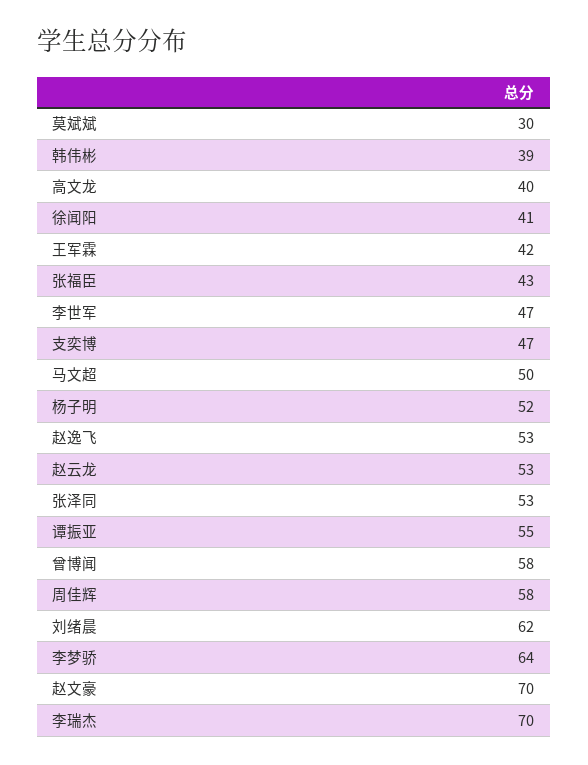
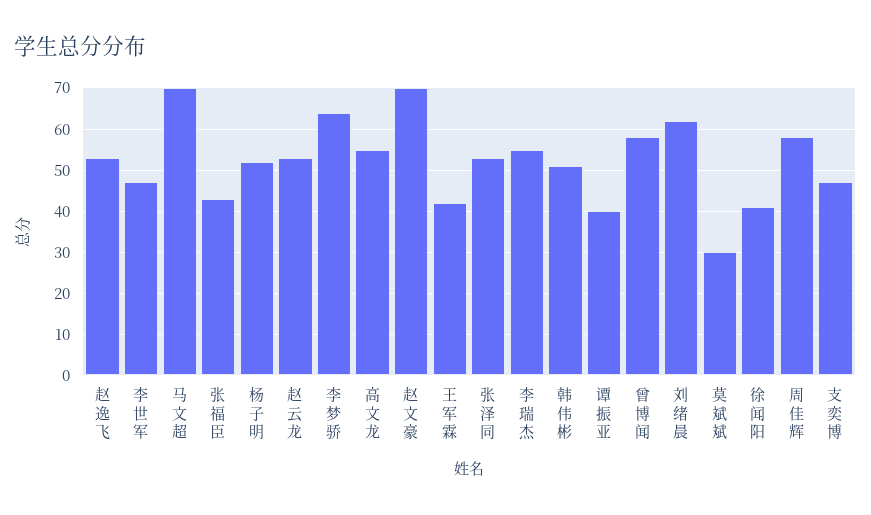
  {
    "莫斌斌": 30,
-   "韩伟彬": 39,
+   "韩伟彬": 50,
-   "高文龙": 40,
+   "高文龙": 55,
    "徐闻阳": 41,
    "王军霖": 42,
    "张福臣": 43,
    "李世军": 47,
    "支奕博": 47,
-   "马文超": 50,
+   "马文超": 70,
    "杨子明": 52,
    "赵逸飞": 53,
    "赵云龙": 53,
    "张泽同": 53,
-   "谭振亚": 55,
+   "谭振亚": 40,
    "曾博闻": 58,
    "周佳辉": 58,
    "刘绪晨": 62,
    "李梦骄": 64,
    "赵文豪": 70,
-   "李瑞杰": 70
+   "李瑞杰": 55
  }

